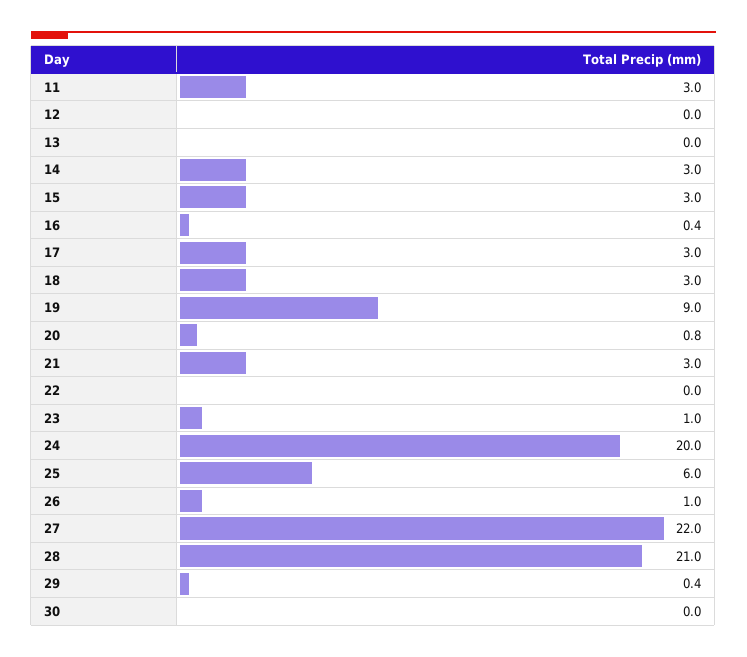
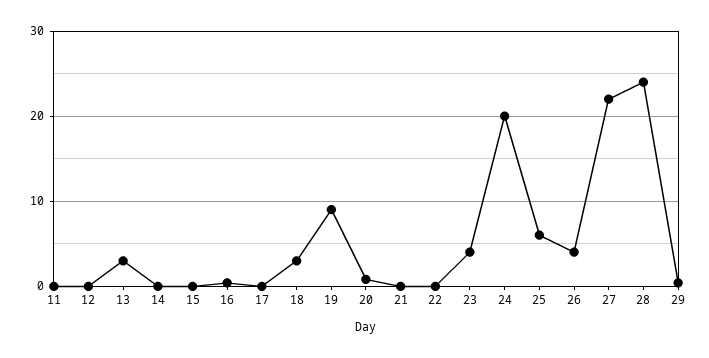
  {
-   "11": 3,
+   "11": 0,
    "12": 0,
-   "13": 0,
+   "13": 3,
-   "14": 3,
+   "14": 0,
-   "15": 3,
+   "15": 0,
    "16": 0.4,
-   "17": 3,
+   "17": 0,
    "18": 3,
    "19": 9,
    "20": 0.8,
-   "21": 3,
+   "21": 0,
    "22": 0,
-   "23": 1,
+   "23": 4,
    "24": 20,
    "25": 6,
-   "26": 1,
+   "26": 4,
    "27": 22,
-   "28": 21,
+   "28": 24,
-   "29": 0.4,
+   "29": 0.4
-   "30": 0
  }

